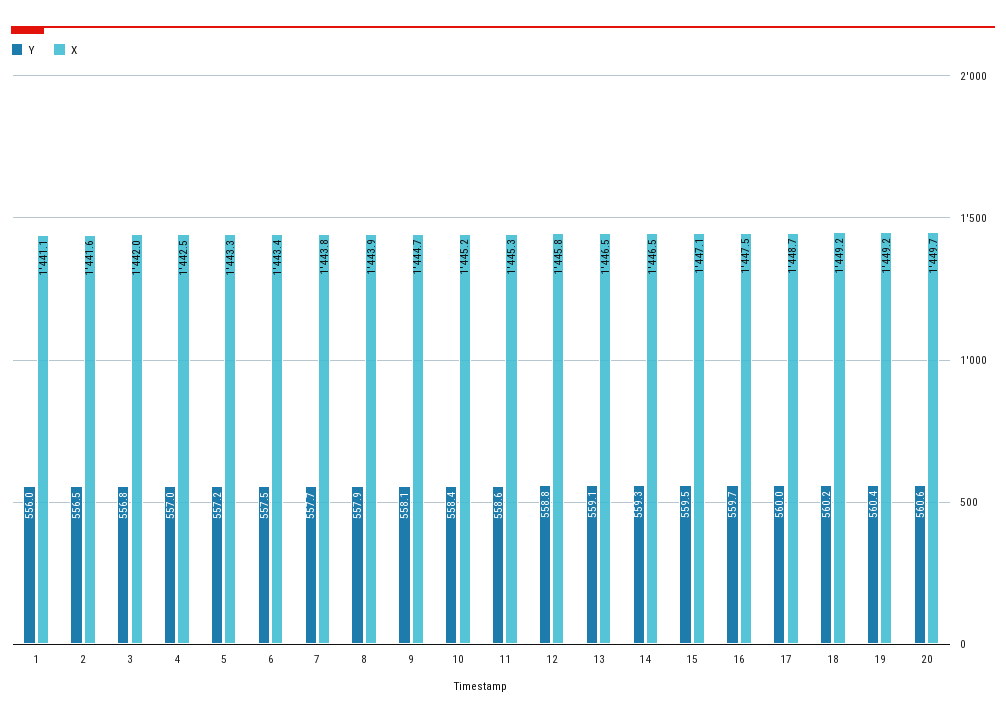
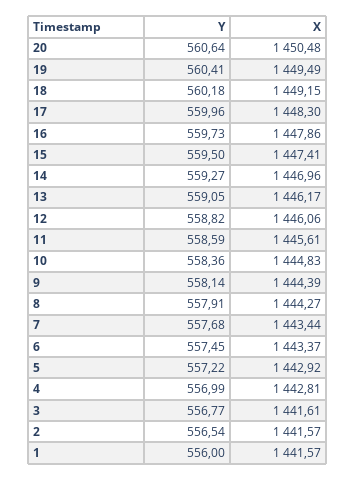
  {
    "Y": {
      "1": 556,
      "2": 556.54,
      "3": 556.77,
      "4": 556.99,
      "5": 557.22,
      "6": 557.45,
      "7": 557.68,
      "8": 557.91,
      "9": 558.14,
      "10": 558.36,
      "11": 558.59,
      "12": 558.82,
      "13": 559.05,
      "14": 559.27,
      "15": 559.5,
      "16": 559.73,
      "17": 559.96,
      "18": 560.18,
      "19": 560.41,
      "20": 560.64
    },
    "X": {
-     "1": 1441.1,
+     "1": 1441.57,
      "2": 1441.57,
-     "3": 1442,
+     "3": 1441.61,
-     "4": 1442.5,
+     "4": 1442.81,
-     "5": 1443.3,
+     "5": 1442.92,
      "6": 1443.37,
-     "7": 1443.8,
+     "7": 1443.44,
-     "8": 1443.9,
+     "8": 1444.27,
-     "9": 1444.7,
+     "9": 1444.39,
-     "10": 1445.2,
+     "10": 1444.83,
-     "11": 1445.3,
+     "11": 1445.61,
-     "12": 1445.8,
+     "12": 1446.06,
-     "13": 1446.5,
+     "13": 1446.17,
-     "14": 1446.5,
+     "14": 1446.96,
-     "15": 1447.1,
+     "15": 1447.41,
-     "16": 1447.5,
+     "16": 1447.86,
-     "17": 1448.7,
+     "17": 1448.3,
      "18": 1449.15,
-     "19": 1449.2,
+     "19": 1449.49,
-     "20": 1449.7
+     "20": 1450.48
    }
  }

